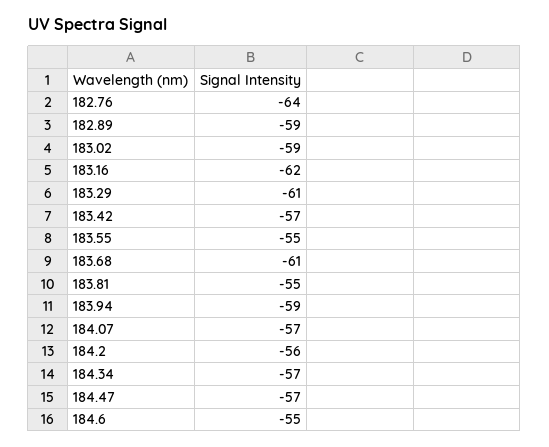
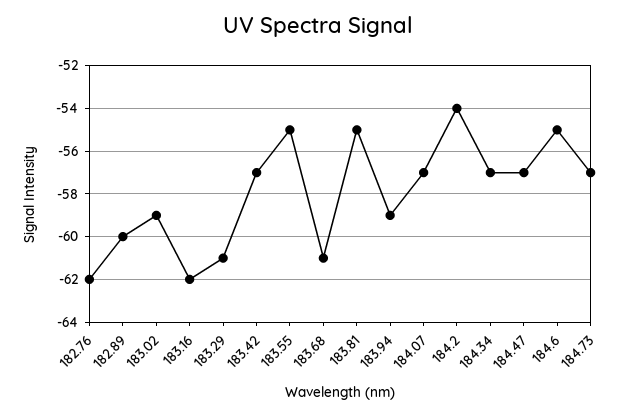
  {
-   "182.76": -64,
+   "182.76": -62,
-   "182.89": -59,
+   "182.89": -60,
    "183.02": -59,
    "183.16": -62,
    "183.29": -61,
    "183.42": -57,
    "183.55": -55,
    "183.68": -61,
    "183.81": -55,
    "183.94": -59,
    "184.07": -57,
-   "184.2": -56,
+   "184.2": -54,
    "184.34": -57,
    "184.47": -57,
-   "184.6": -55
+   "184.6": -55,
+   "184.73": -57
  }

